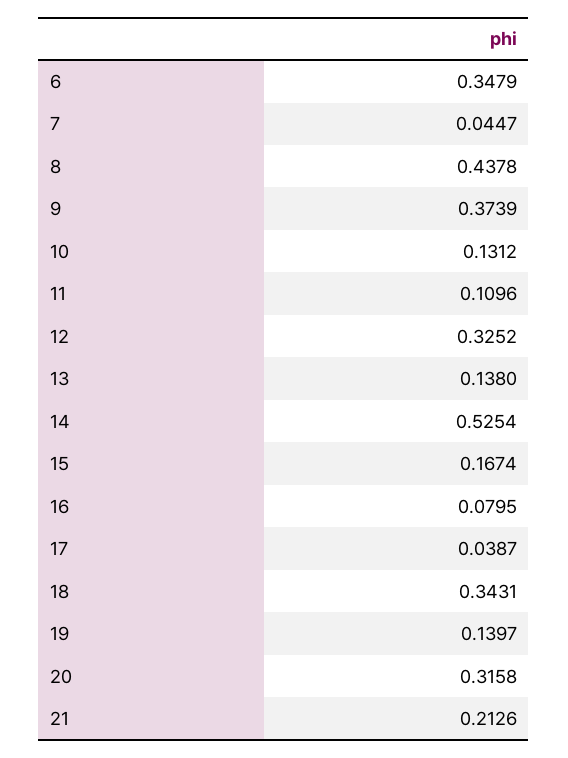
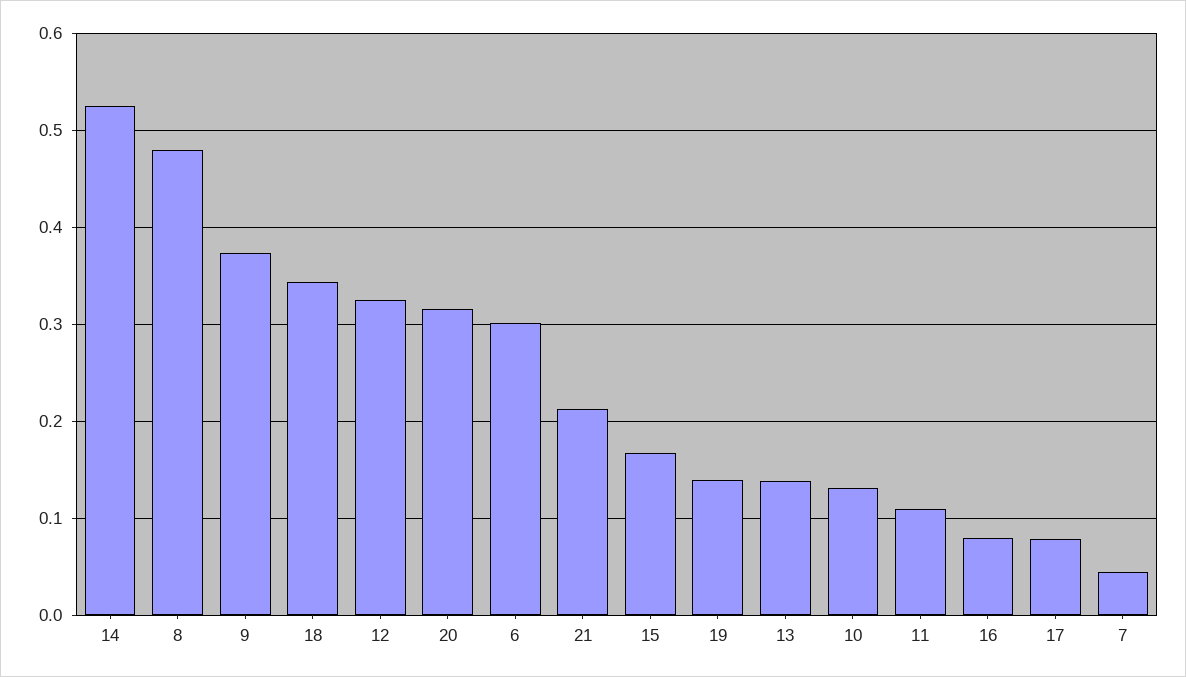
  {
-   "6": 0.3479,
+   "6": 0.3,
    "7": 0.0447,
-   "8": 0.4378,
+   "8": 0.48,
    "9": 0.3739,
    "10": 0.1312,
    "11": 0.1096,
    "12": 0.3252,
    "13": 0.138,
    "14": 0.5254,
    "15": 0.1674,
    "16": 0.0795,
-   "17": 0.0387,
+   "17": 0.08,
    "18": 0.3431,
    "19": 0.1397,
    "20": 0.3158,
    "21": 0.2126
  }

